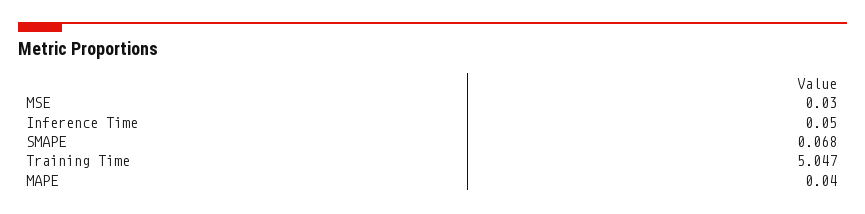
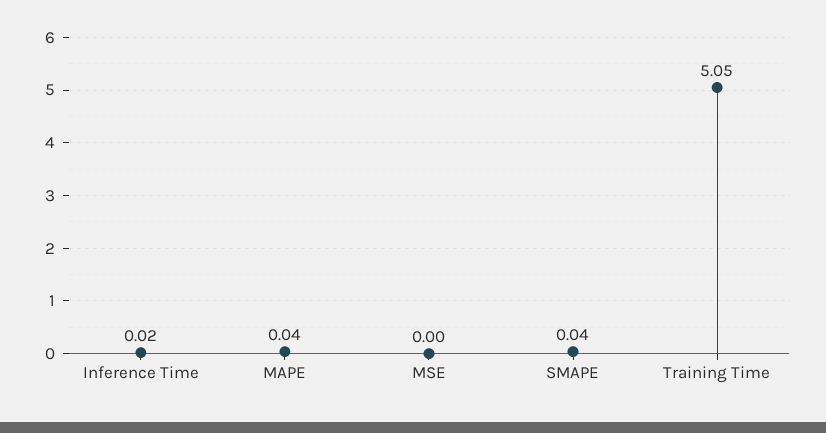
  {
-   "MSE": 0.03,
+   "MSE": 0,
-   "Inference Time": 0.05,
+   "Inference Time": 0.02,
-   "SMAPE": 0.068,
+   "SMAPE": 0.04,
    "Training Time": 5.047,
    "MAPE": 0.04
  }

